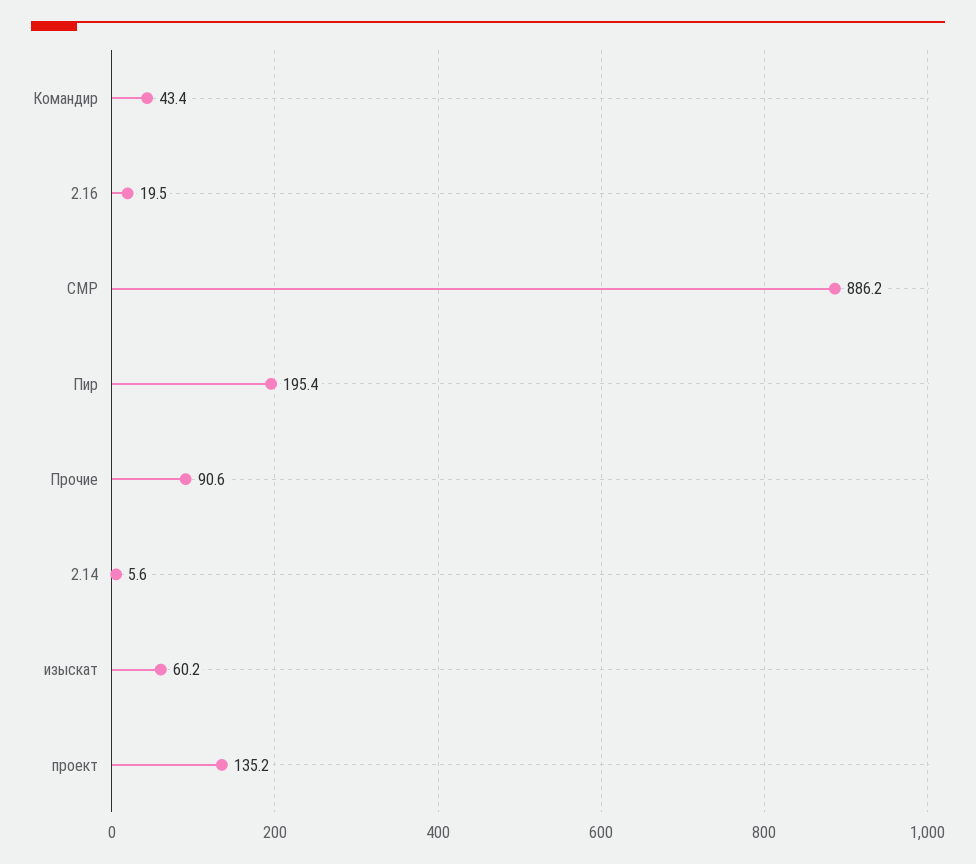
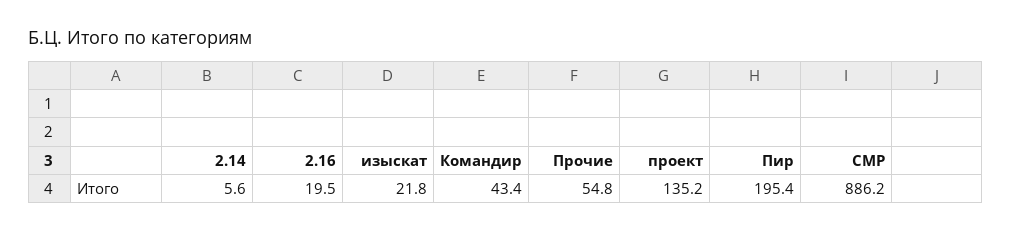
  {
    "Командир": 43.4,
    "2.16": 19.5,
    "СМР": 886.2,
    "Пир": 195.4,
-   "Прочие": 90.6,
+   "Прочие": 54.8,
    "2.14": 5.6,
-   "изыскат": 60.2,
+   "изыскат": 21.8,
    "проект": 135.2
  }

